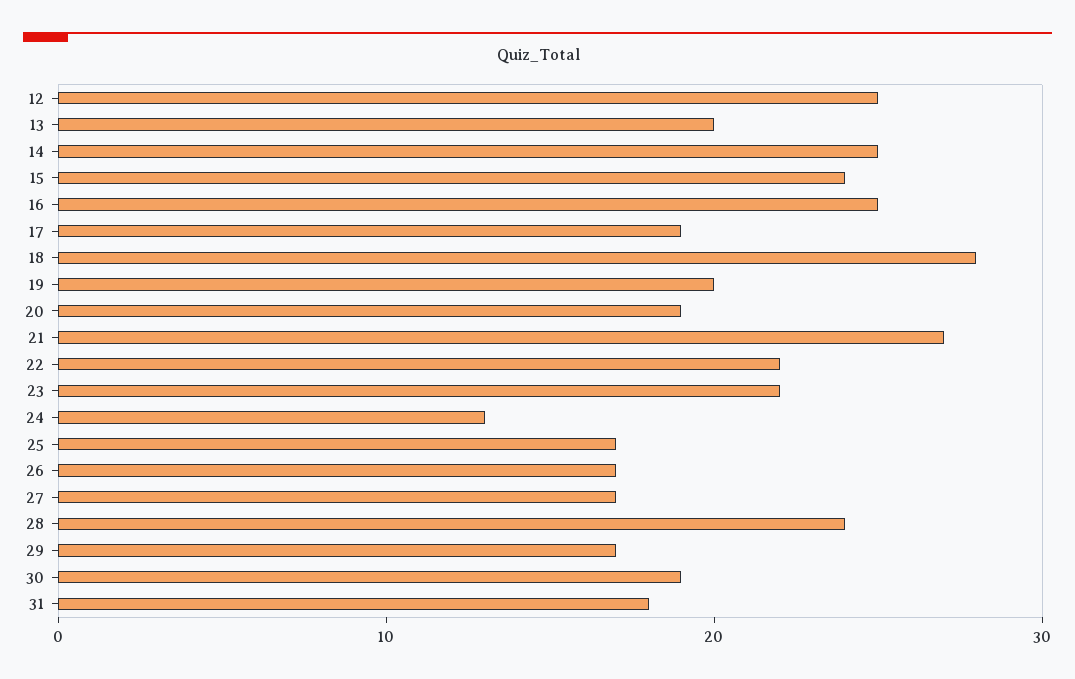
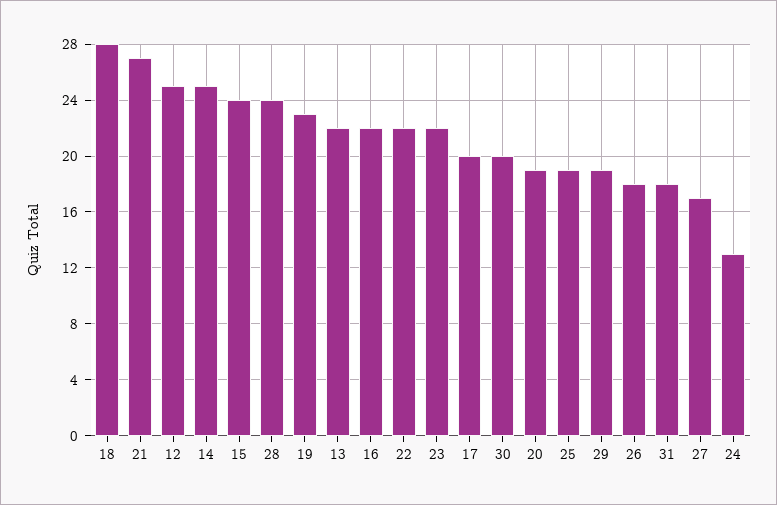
  {
    "12": 25,
-   "13": 20,
+   "13": 22,
    "14": 25,
    "15": 24,
-   "16": 25,
+   "16": 22,
-   "17": 19,
+   "17": 20,
    "18": 28,
-   "19": 20,
+   "19": 23,
    "20": 19,
    "21": 27,
    "22": 22,
    "23": 22,
    "24": 13,
-   "25": 17,
+   "25": 19,
-   "26": 17,
+   "26": 18,
    "27": 17,
    "28": 24,
-   "29": 17,
+   "29": 19,
-   "30": 19,
+   "30": 20,
    "31": 18
  }

